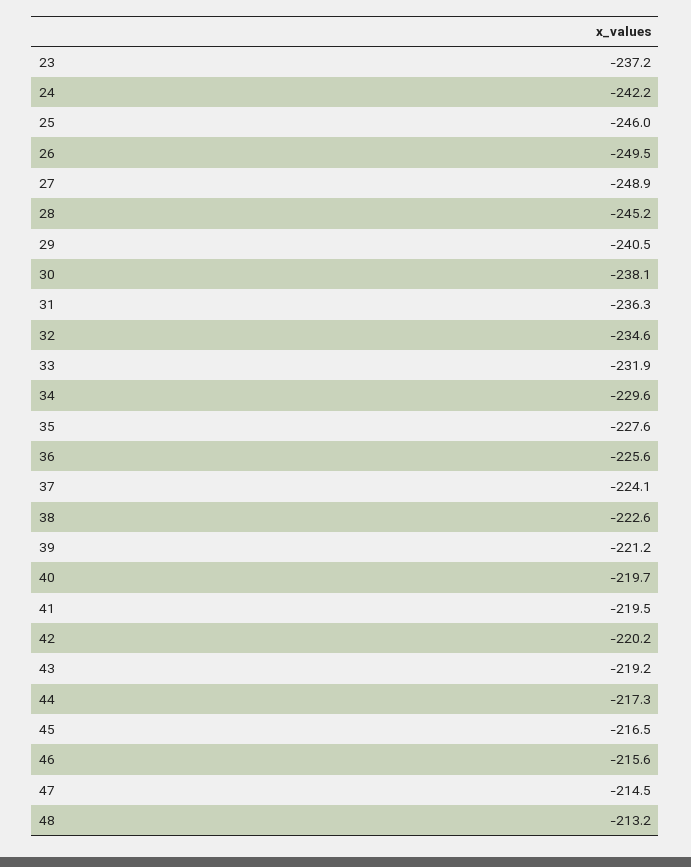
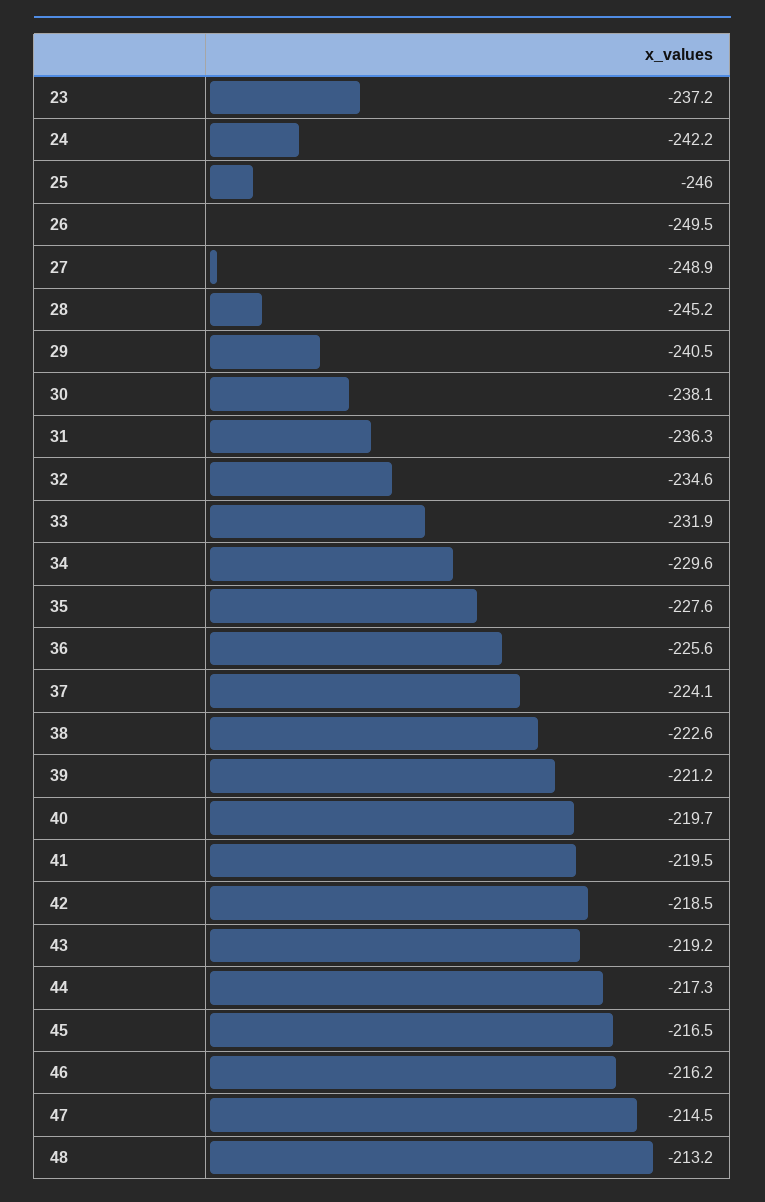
  {
    "23": -237.2,
    "24": -242.2,
    "25": -246,
    "26": -249.5,
    "27": -248.9,
    "28": -245.2,
    "29": -240.5,
    "30": -238.1,
    "31": -236.3,
    "32": -234.6,
    "33": -231.9,
    "34": -229.6,
    "35": -227.6,
    "36": -225.6,
    "37": -224.1,
    "38": -222.6,
    "39": -221.2,
    "40": -219.7,
    "41": -219.5,
-   "42": -220.2,
+   "42": -218.5,
    "43": -219.2,
    "44": -217.3,
    "45": -216.5,
-   "46": -215.6,
+   "46": -216.2,
    "47": -214.5,
    "48": -213.2
  }

